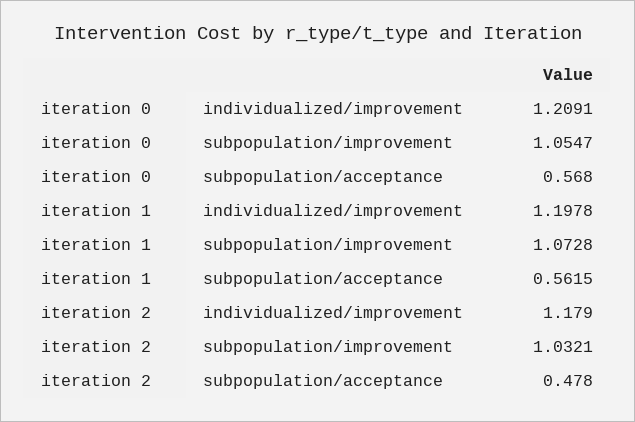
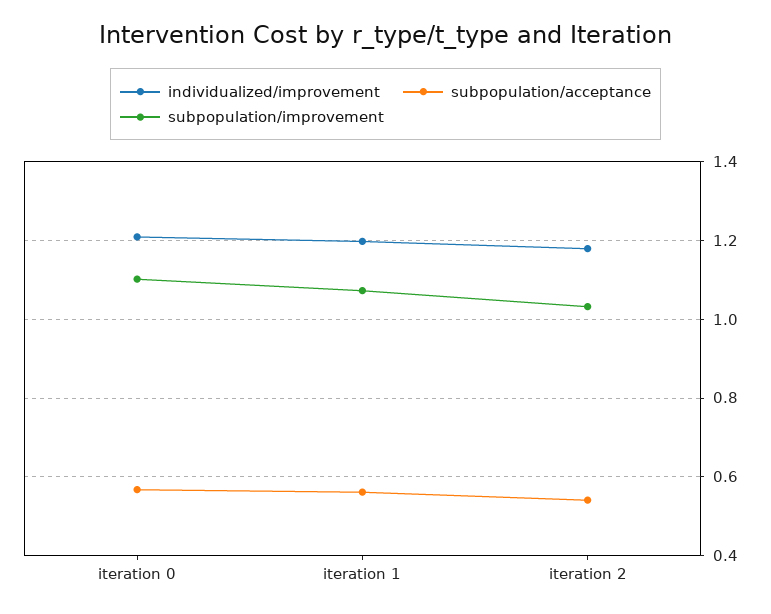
  {
    "individualized/improvement": {
      "iteration 0": 1.2091,
      "iteration 1": 1.1978,
      "iteration 2": 1.179
    },
    "subpopulation/improvement": {
-     "iteration 0": 1.0547,
+     "iteration 0": 1.1,
      "iteration 1": 1.0728,
      "iteration 2": 1.0321
    },
    "subpopulation/acceptance": {
      "iteration 0": 0.568,
      "iteration 1": 0.5615,
-     "iteration 2": 0.478
+     "iteration 2": 0.54
    }
  }

